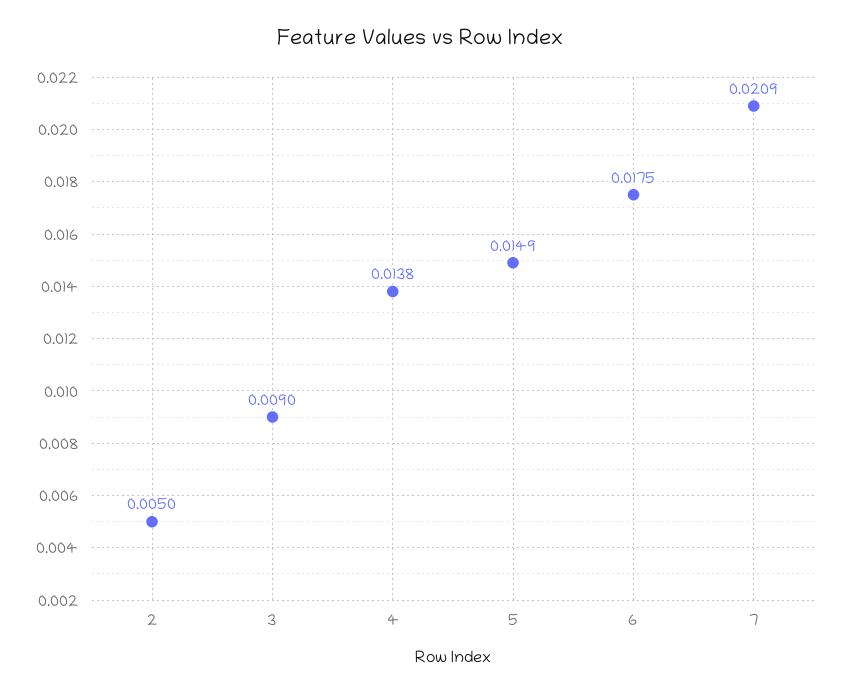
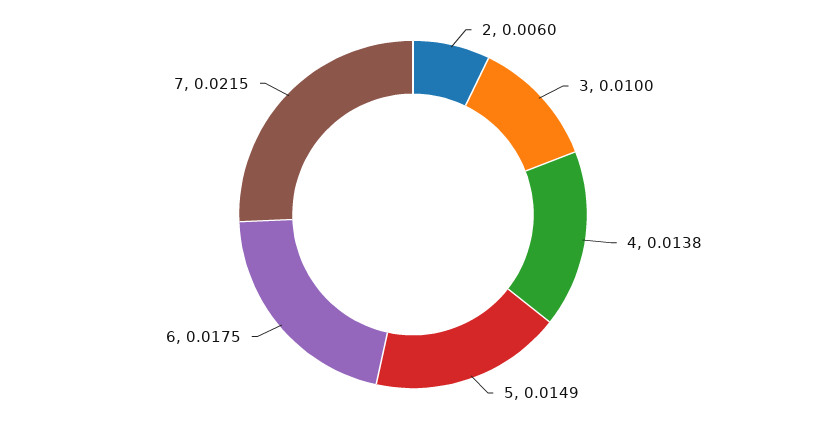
  {
-   "2": 0.005,
+   "2": 0.006,
-   "3": 0.009,
+   "3": 0.01,
    "4": 0.0138,
    "5": 0.0149,
    "6": 0.0175,
-   "7": 0.0209
+   "7": 0.0215
  }

